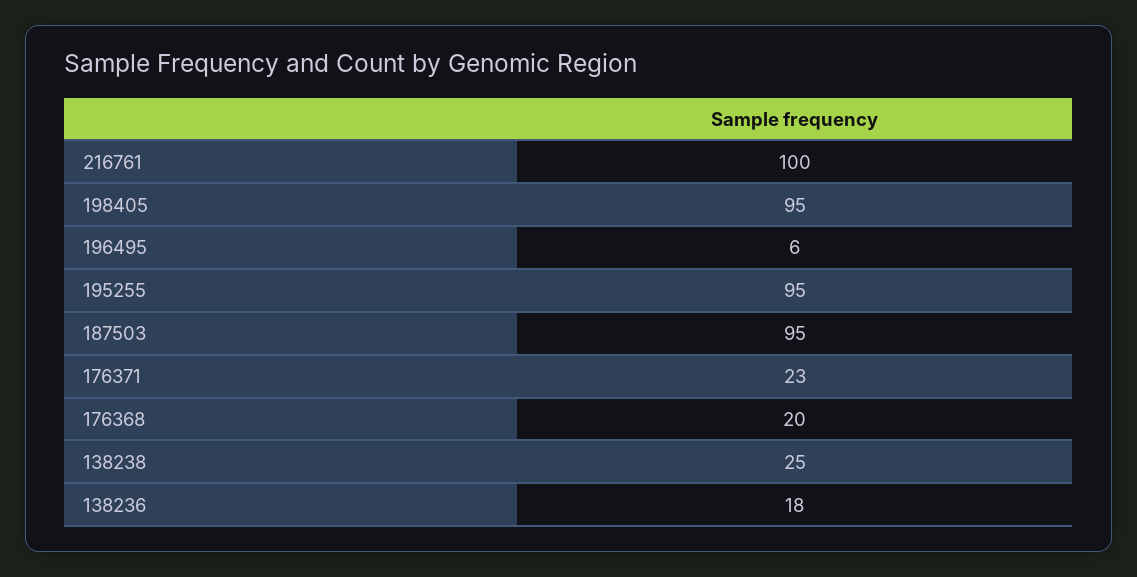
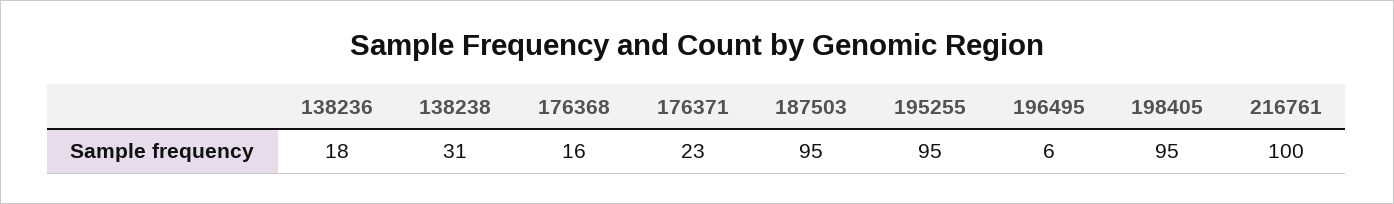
  {
    "216761": 100,
    "198405": 95,
    "196495": 6,
    "195255": 95,
    "187503": 95,
    "176371": 23,
-   "176368": 20,
+   "176368": 16,
-   "138238": 25,
+   "138238": 31,
    "138236": 18
  }

